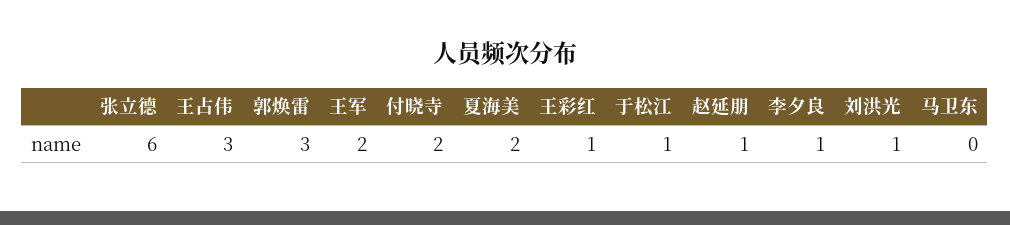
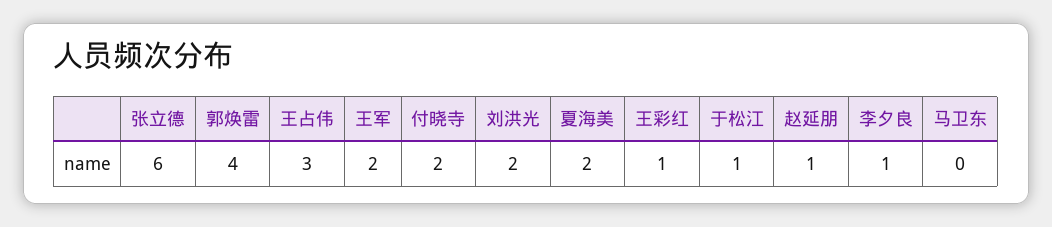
  {
    "张立德": 6,
    "王占伟": 3,
-   "郭焕雷": 3,
+   "郭焕雷": 4,
    "王军": 2,
    "付晓寺": 2,
    "夏海美": 2,
    "王彩红": 1,
    "于松江": 1,
    "赵延朋": 1,
    "李夕良": 1,
-   "刘洪光": 1,
+   "刘洪光": 2,
    "马卫东": 0
  }

